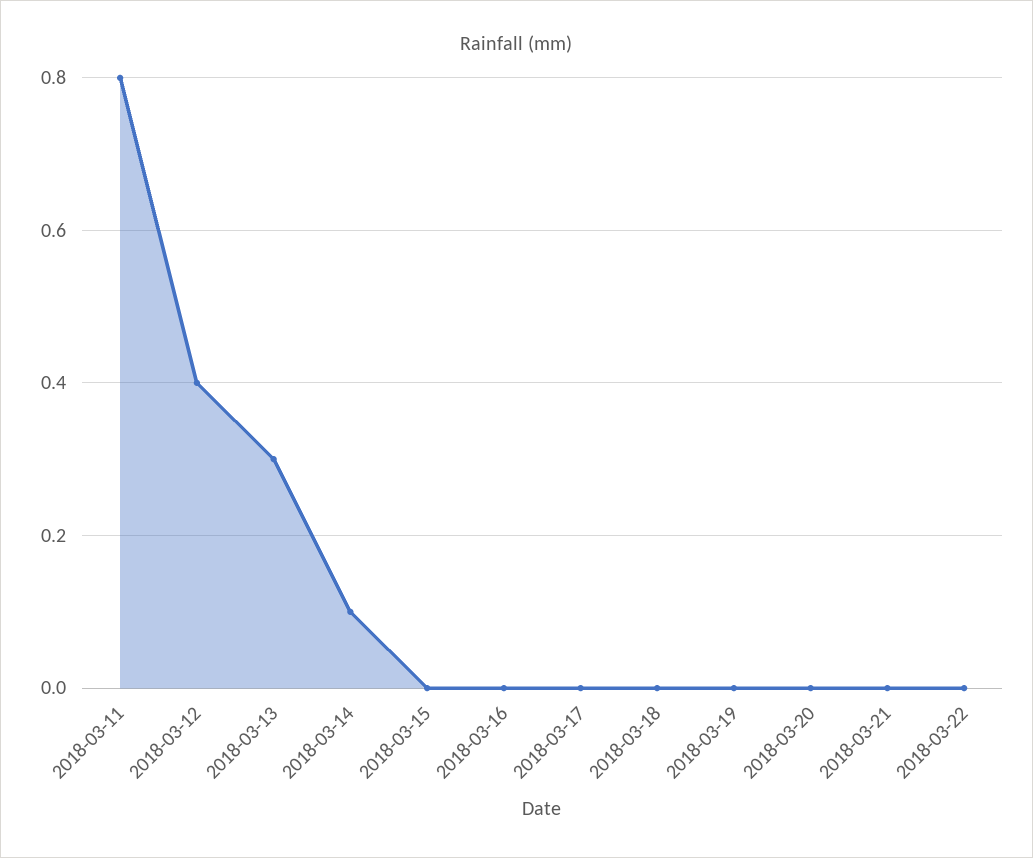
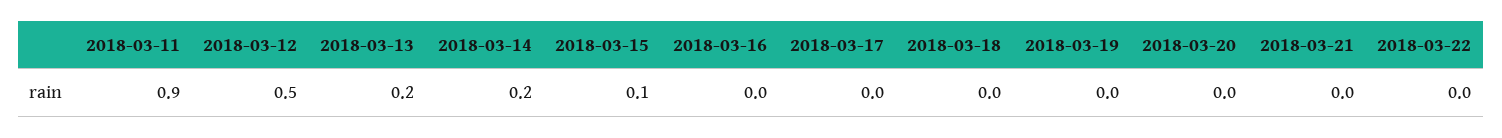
  {
-   "2018-03-11": 0.8,
+   "2018-03-11": 0.9,
-   "2018-03-12": 0.4,
+   "2018-03-12": 0.5,
-   "2018-03-13": 0.3,
+   "2018-03-13": 0.2,
-   "2018-03-14": 0.1,
+   "2018-03-14": 0.2,
-   "2018-03-15": 0,
+   "2018-03-15": 0.1,
    "2018-03-16": 0,
    "2018-03-17": 0,
    "2018-03-18": 0,
    "2018-03-19": 0,
    "2018-03-20": 0,
    "2018-03-21": 0,
    "2018-03-22": 0
  }

